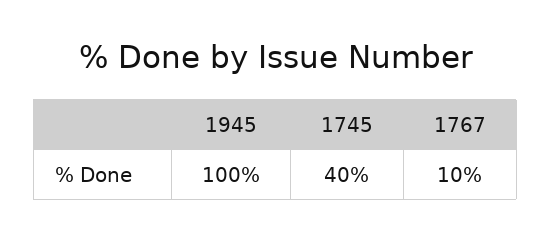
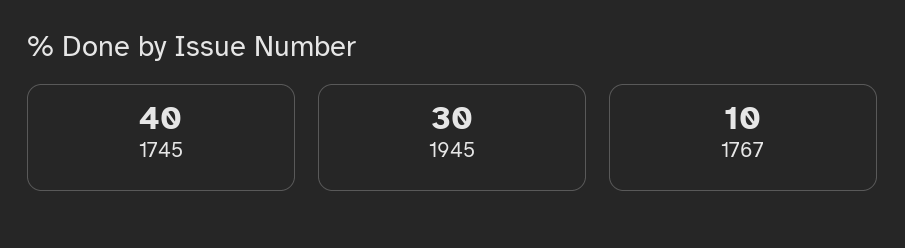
  {
-   "1945": 100,
+   "1945": 30,
    "1745": 40,
    "1767": 10
  }

